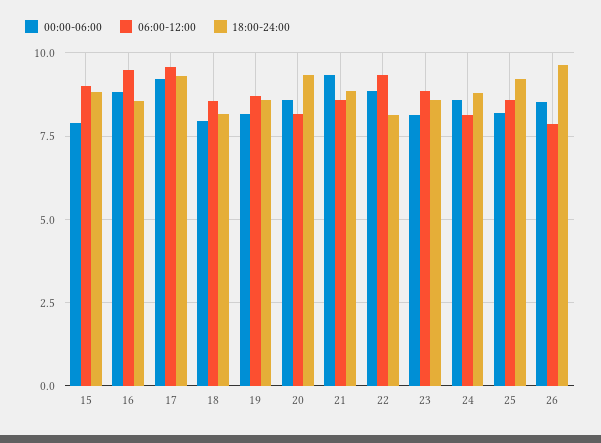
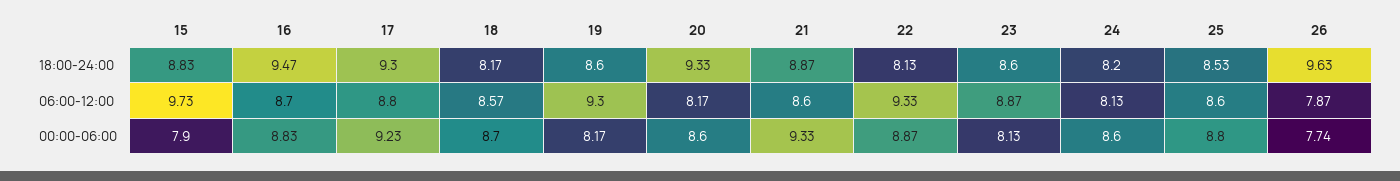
  {
    "00:00-06:00": {
      "15": 7.9,
      "16": 8.83,
      "17": 9.23,
-     "18": 8,
+     "18": 8.7,
      "19": 8.17,
      "20": 8.6,
      "21": 9.33,
      "22": 8.87,
      "23": 8.13,
      "24": 8.6,
-     "25": 8.25,
+     "25": 8.8,
-     "26": 8.5
+     "26": 7.74
    },
    "06:00-12:00": {
-     "15": 9,
+     "15": 9.73,
-     "16": 9.5,
+     "16": 8.7,
-     "17": 9.5,
+     "17": 8.8,
      "18": 8.57,
-     "19": 8.75,
+     "19": 9.3,
      "20": 8.17,
      "21": 8.6,
      "22": 9.33,
      "23": 8.87,
      "24": 8.13,
      "25": 8.6,
      "26": 7.87
    },
    "18:00-24:00": {
      "15": 8.83,
-     "16": 8.5,
+     "16": 9.47,
      "17": 9.3,
      "18": 8.17,
      "19": 8.6,
      "20": 9.33,
      "21": 8.87,
      "22": 8.13,
      "23": 8.6,
-     "24": 8.75,
+     "24": 8.2,
-     "25": 9.25,
+     "25": 8.53,
      "26": 9.63
    }
  }

